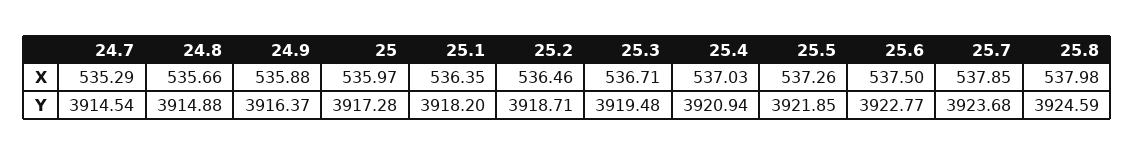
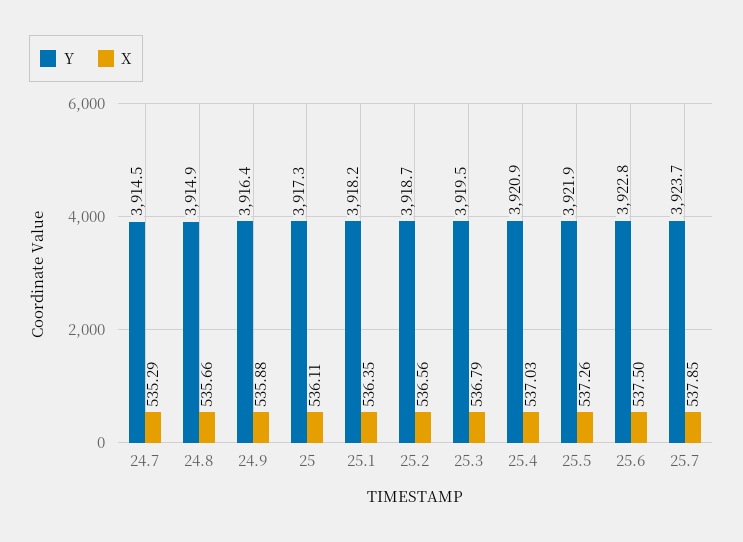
  {
    "X": {
      "24.7": 535.29,
      "24.8": 535.66,
      "24.9": 535.88,
-     "25": 535.97,
+     "25": 536.11,
      "25.1": 536.35,
-     "25.2": 536.46,
+     "25.2": 536.56,
-     "25.3": 536.71,
+     "25.3": 536.79,
      "25.4": 537.03,
      "25.5": 537.26,
      "25.6": 537.5,
-     "25.7": 537.85,
+     "25.7": 537.85
-     "25.8": 537.98
    },
    "Y": {
      "24.7": 3914.54,
      "24.8": 3914.88,
      "24.9": 3916.37,
      "25": 3917.28,
      "25.1": 3918.2,
      "25.2": 3918.71,
      "25.3": 3919.48,
      "25.4": 3920.94,
      "25.5": 3921.85,
      "25.6": 3922.77,
-     "25.7": 3923.68,
+     "25.7": 3923.68
-     "25.8": 3924.59
    }
  }

